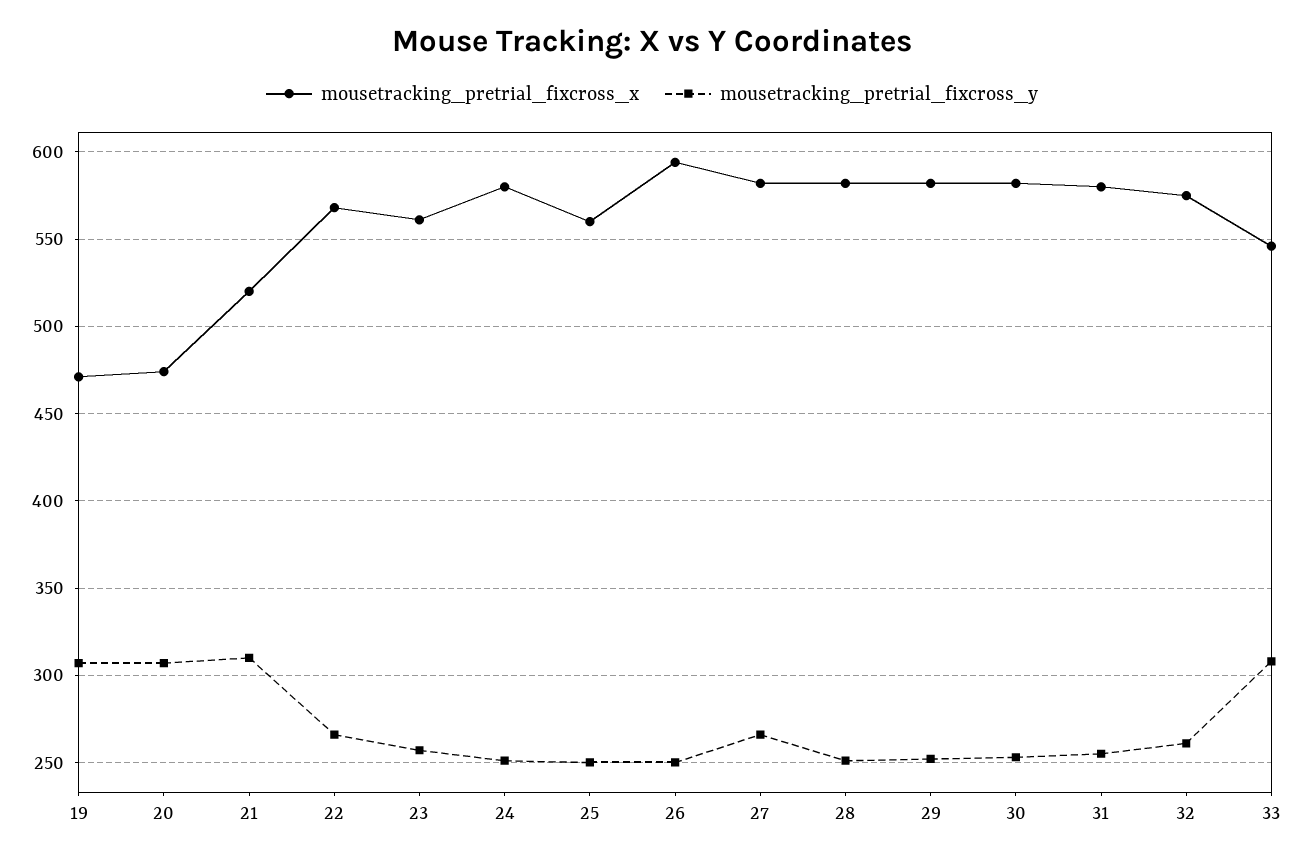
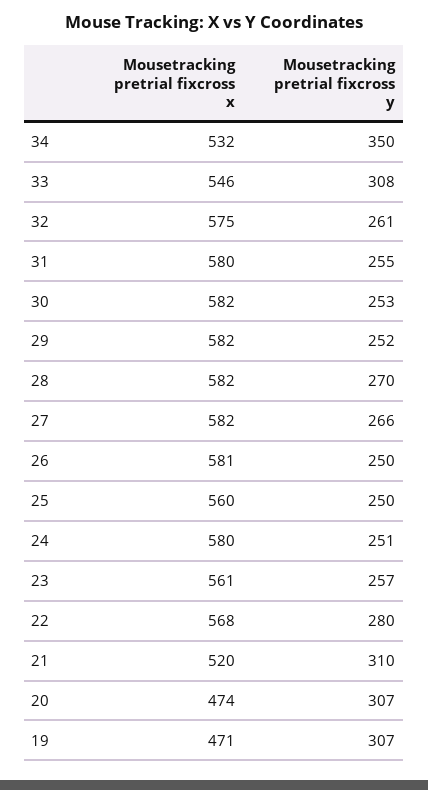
  {
    "mousetracking_pretrial_fixcross_x": {
      "19": 471,
      "20": 474,
      "21": 520,
      "22": 568,
      "23": 561,
      "24": 580,
      "25": 560,
-     "26": 595,
+     "26": 581,
      "27": 582,
      "28": 582,
      "29": 582,
      "30": 582,
      "31": 580,
      "32": 575,
-     "33": 546
+     "33": 546,
+     "34": 532
    },
    "mousetracking_pretrial_fixcross_y": {
      "19": 307,
      "20": 307,
      "21": 310,
-     "22": 265,
+     "22": 280,
      "23": 257,
      "24": 251,
      "25": 250,
      "26": 250,
      "27": 266,
-     "28": 250,
+     "28": 270,
      "29": 252,
      "30": 253,
      "31": 255,
      "32": 261,
-     "33": 308
+     "33": 308,
+     "34": 350
    }
  }

